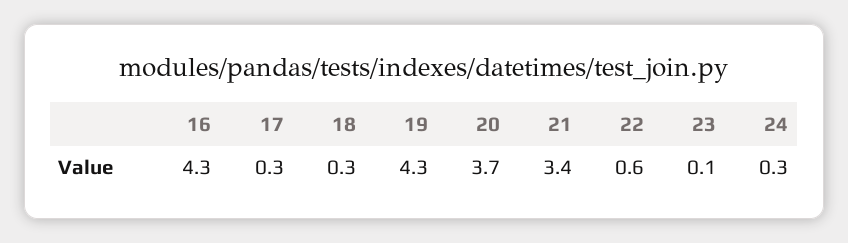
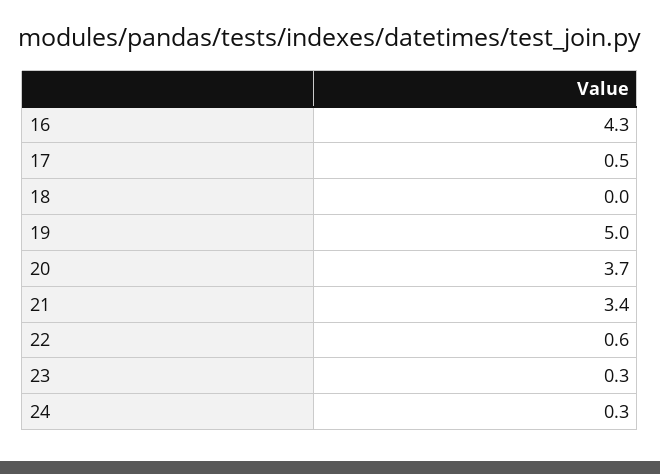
  {
    "16": 4.3,
-   "17": 0.3,
+   "17": 0.5,
-   "18": 0.3,
+   "18": 0,
-   "19": 4.3,
+   "19": 5,
    "20": 3.7,
    "21": 3.4,
    "22": 0.6,
-   "23": 0.1,
+   "23": 0.3,
    "24": 0.3
  }

